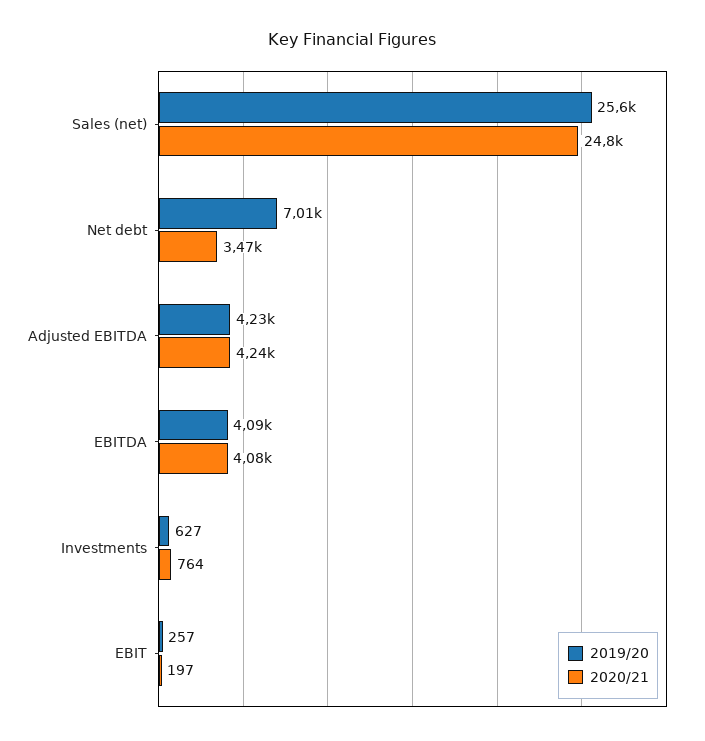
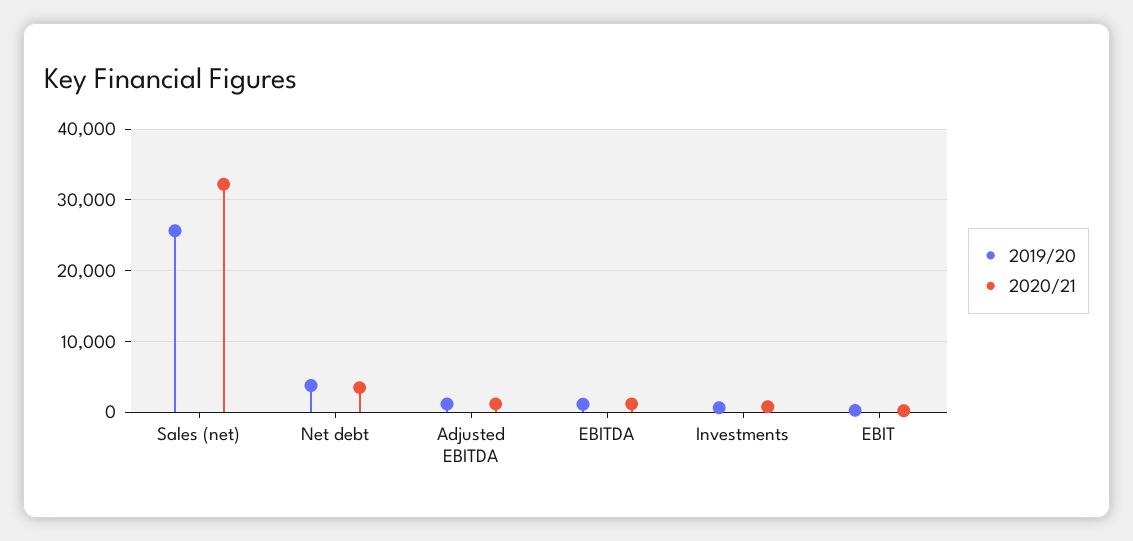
  {
    "2019/20": {
      "Sales (net)": 25600,
-     "Net debt": 7010,
+     "Net debt": 4000,
-     "Adjusted EBITDA": 4230,
+     "Adjusted EBITDA": 1000,
-     "EBITDA": 4090,
+     "EBITDA": 1000,
      "Investments": 627,
      "EBIT": 257
    },
    "2020/21": {
-     "Sales (net)": 24800,
+     "Sales (net)": 32000,
      "Net debt": 3470,
-     "Adjusted EBITDA": 4240,
+     "Adjusted EBITDA": 1000,
-     "EBITDA": 4080,
+     "EBITDA": 1000,
      "Investments": 764,
      "EBIT": 197
    }
  }

